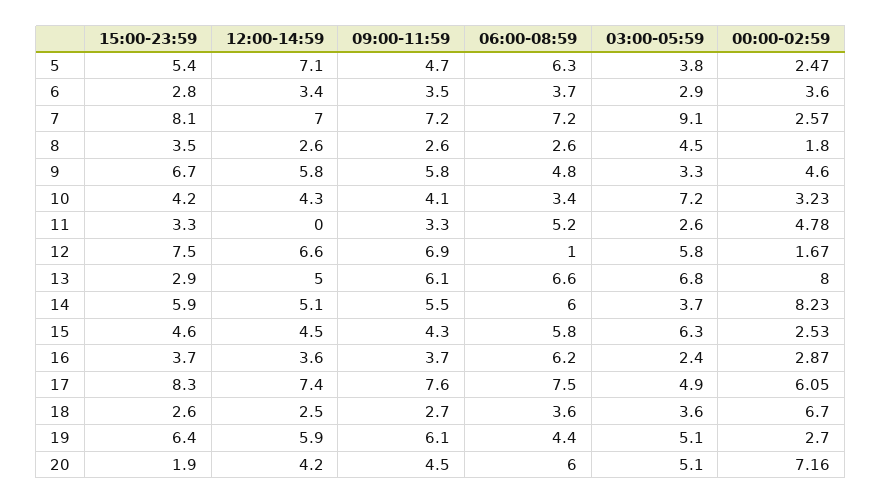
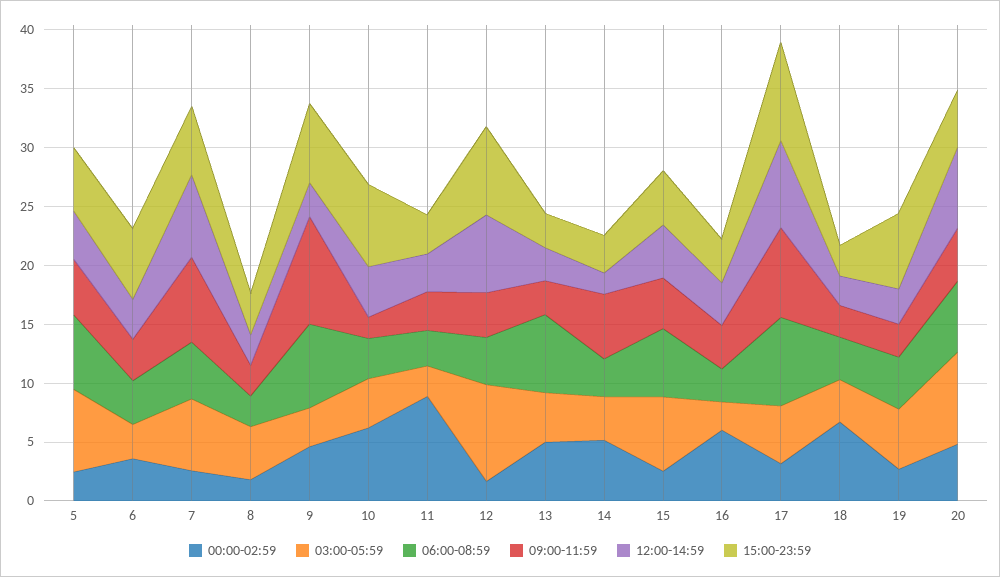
  {
    "15:00-23:59": {
      "5": 5.4,
-     "6": 2.8,
+     "6": 6,
-     "7": 8.1,
+     "7": 6,
      "8": 3.5,
      "9": 6.7,
-     "10": 4.2,
+     "10": 7,
      "11": 3.3,
      "12": 7.5,
      "13": 2.9,
-     "14": 5.9,
+     "14": 3,
      "15": 4.6,
      "16": 3.7,
      "17": 8.3,
      "18": 2.6,
      "19": 6.4,
-     "20": 1.9
+     "20": 5
    },
    "12:00-14:59": {
-     "5": 7.1,
+     "5": 4,
      "6": 3.4,
      "7": 7,
      "8": 2.6,
-     "9": 5.8,
+     "9": 3,
      "10": 4.3,
-     "11": 0,
+     "11": 3,
      "12": 6.6,
-     "13": 5,
+     "13": 3,
-     "14": 5.1,
+     "14": 2,
      "15": 4.5,
      "16": 3.6,
      "17": 7.4,
      "18": 2.5,
-     "19": 5.9,
+     "19": 3,
-     "20": 4.2
+     "20": 7
    },
    "09:00-11:59": {
      "5": 4.7,
      "6": 3.5,
      "7": 7.2,
      "8": 2.6,
-     "9": 5.8,
+     "9": 9,
-     "10": 4.1,
+     "10": 2,
      "11": 3.3,
-     "12": 6.9,
+     "12": 4,
-     "13": 6.1,
+     "13": 3,
      "14": 5.5,
      "15": 4.3,
      "16": 3.7,
      "17": 7.6,
      "18": 2.7,
-     "19": 6.1,
+     "19": 3,
      "20": 4.5
    },
    "06:00-08:59": {
      "5": 6.3,
      "6": 3.7,
-     "7": 7.2,
+     "7": 5,
      "8": 2.6,
-     "9": 4.8,
+     "9": 7,
      "10": 3.4,
-     "11": 5.2,
+     "11": 3,
-     "12": 1,
+     "12": 4,
      "13": 6.6,
-     "14": 6,
+     "14": 3,
      "15": 5.8,
-     "16": 6.2,
+     "16": 3,
      "17": 7.5,
      "18": 3.6,
      "19": 4.4,
      "20": 6
    },
    "03:00-05:59": {
-     "5": 3.8,
+     "5": 7,
      "6": 2.9,
-     "7": 9.1,
+     "7": 6,
      "8": 4.5,
      "9": 3.3,
-     "10": 7.2,
+     "10": 4,
      "11": 2.6,
-     "12": 5.8,
+     "12": 8,
-     "13": 6.8,
+     "13": 4,
      "14": 3.7,
      "15": 6.3,
      "16": 2.4,
      "17": 4.9,
      "18": 3.6,
      "19": 5.1,
-     "20": 5.1
+     "20": 8
    },
    "00:00-02:59": {
      "5": 2.47,
      "6": 3.6,
      "7": 2.57,
      "8": 1.8,
      "9": 4.6,
-     "10": 3.23,
+     "10": 6,
-     "11": 4.78,
+     "11": 9,
      "12": 1.67,
-     "13": 8,
+     "13": 5,
-     "14": 8.23,
+     "14": 5,
      "15": 2.53,
-     "16": 2.87,
+     "16": 6,
-     "17": 6.05,
+     "17": 3,
      "18": 6.7,
      "19": 2.7,
-     "20": 7.16
+     "20": 5
    }
  }

